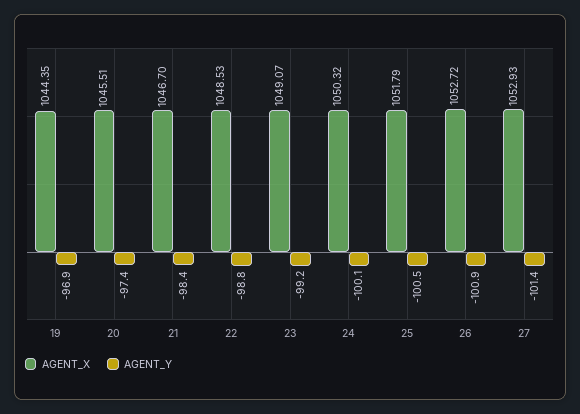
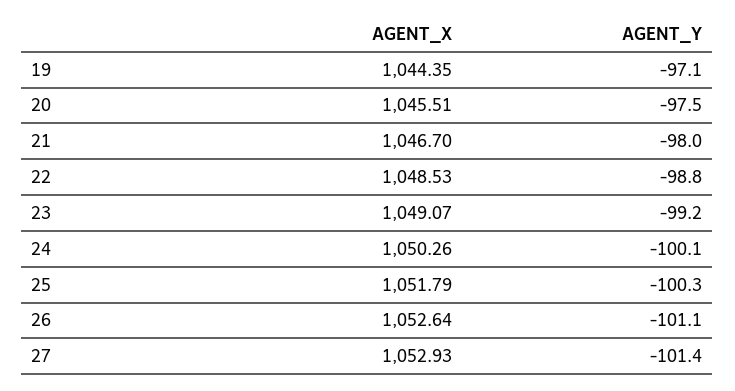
  {
    "AGENT_X": {
      "19": 1044.35,
      "20": 1045.51,
      "21": 1046.7,
      "22": 1048.53,
      "23": 1049.07,
-     "24": 1050.32,
+     "24": 1050.26,
      "25": 1051.79,
-     "26": 1052.72,
+     "26": 1052.64,
      "27": 1052.93
    },
    "AGENT_Y": {
-     "19": -96.9,
+     "19": -97.1,
-     "20": -97.4,
+     "20": -97.5,
-     "21": -98.4,
+     "21": -98,
      "22": -98.8,
      "23": -99.2,
      "24": -100.1,
-     "25": -100.5,
+     "25": -100.3,
-     "26": -100.9,
+     "26": -101.1,
      "27": -101.4
    }
  }

